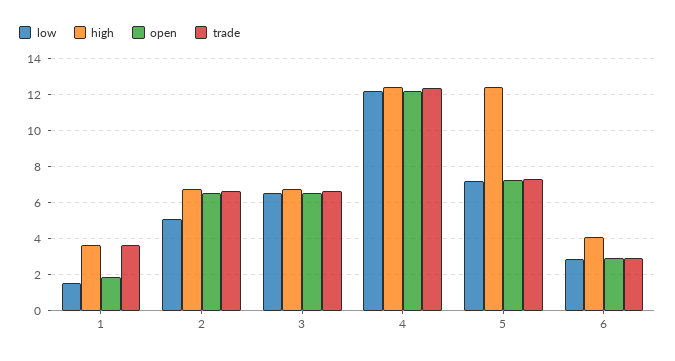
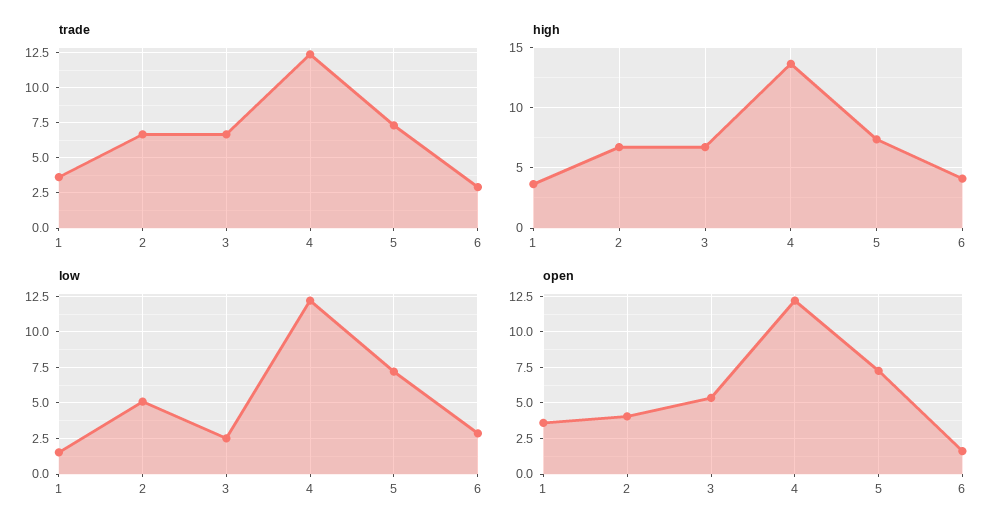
  {
    "low": {
      "1": 1.5,
      "2": 5,
-     "3": 6.5,
+     "3": 2.5,
      "4": 12,
      "5": 7,
      "6": 3
    },
    "high": {
      "1": 3.5,
      "2": 6.5,
      "3": 6.5,
-     "4": 12.5,
+     "4": 13.5,
-     "5": 12.5,
+     "5": 7.5,
      "6": 4
    },
    "open": {
-     "1": 2,
+     "1": 3.5,
-     "2": 6.5,
+     "2": 4,
-     "3": 6.5,
+     "3": 5.5,
      "4": 12,
      "5": 7.5,
-     "6": 3
+     "6": 1.5
    },
    "trade": {
      "1": 3.5,
      "2": 6.5,
      "3": 6.5,
      "4": 12.5,
      "5": 7.5,
      "6": 3
    }
  }

